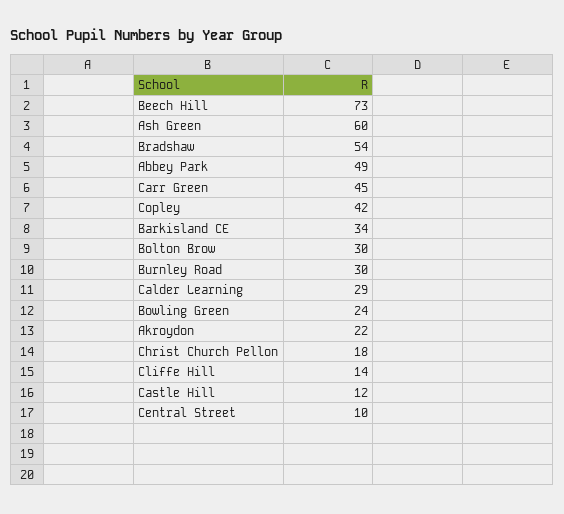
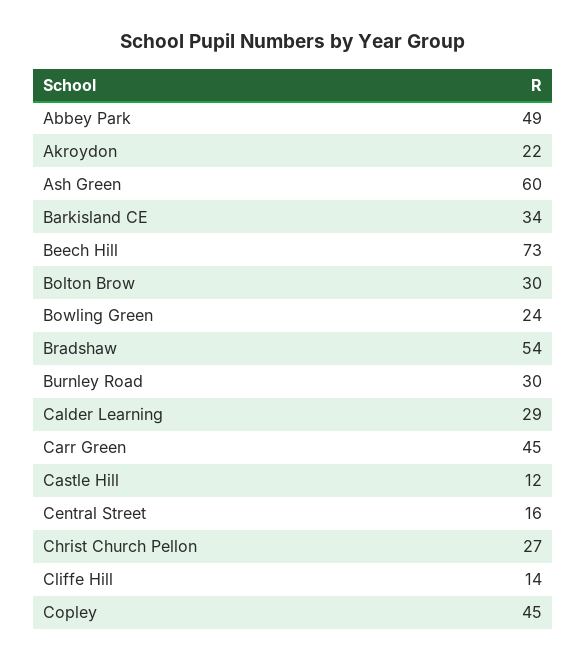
  {
    "Beech Hill": 73,
    "Ash Green": 60,
    "Bradshaw": 54,
    "Abbey Park": 49,
    "Carr Green": 45,
-   "Copley": 42,
+   "Copley": 45,
    "Barkisland CE": 34,
    "Bolton Brow": 30,
    "Burnley Road": 30,
    "Calder Learning": 29,
    "Bowling Green": 24,
    "Akroydon": 22,
-   "Christ Church Pellon": 18,
+   "Christ Church Pellon": 27,
    "Cliffe Hill": 14,
    "Castle Hill": 12,
-   "Central Street": 10
+   "Central Street": 16
  }

